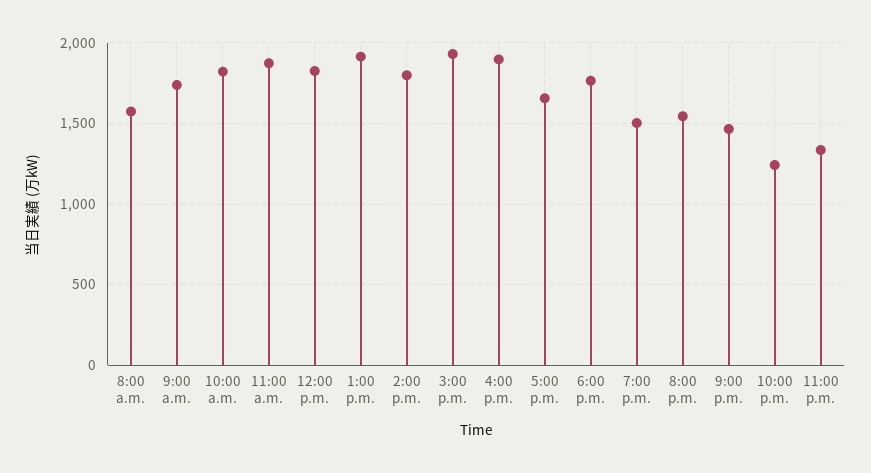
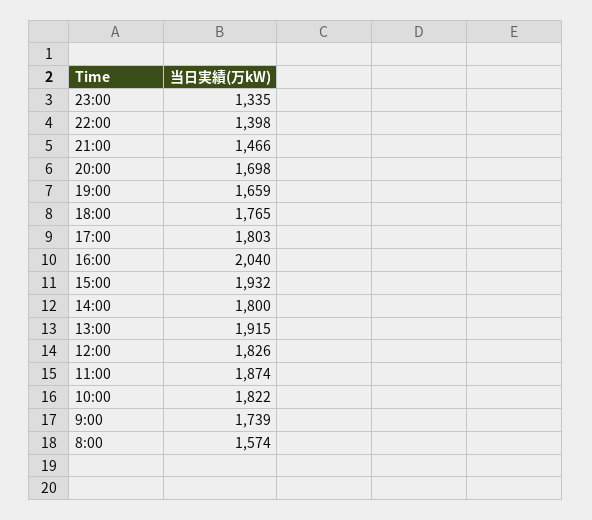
  {
    "8:00 a.m.": 1574,
    "9:00 a.m.": 1739,
    "10:00 a.m.": 1822,
    "11:00 a.m.": 1874,
    "12:00 p.m.": 1826,
    "1:00 p.m.": 1915,
    "2:00 p.m.": 1800,
    "3:00 p.m.": 1932,
-   "4:00 p.m.": 1900,
+   "4:00 p.m.": 2040,
-   "5:00 p.m.": 1650,
+   "5:00 p.m.": 1803,
    "6:00 p.m.": 1765,
-   "7:00 p.m.": 1500,
+   "7:00 p.m.": 1659,
-   "8:00 p.m.": 1550,
+   "8:00 p.m.": 1698,
    "9:00 p.m.": 1466,
-   "10:00 p.m.": 1250,
+   "10:00 p.m.": 1398,
    "11:00 p.m.": 1335
  }

